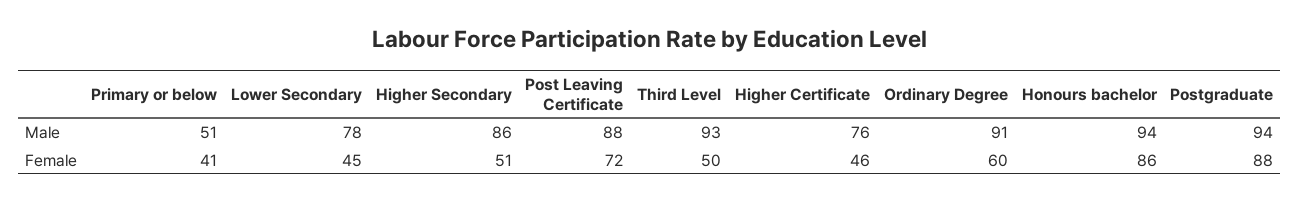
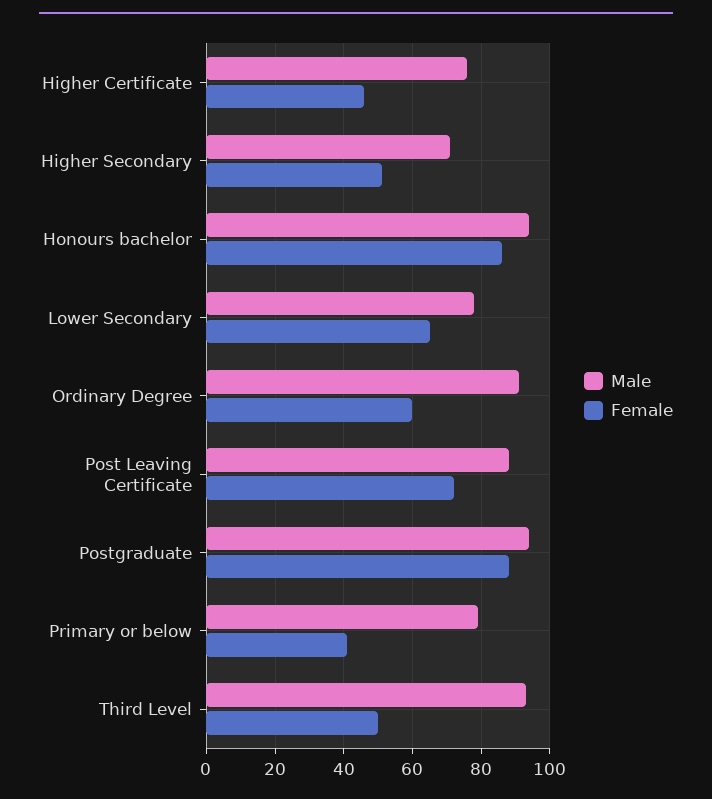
  {
    "Male": {
-     "Primary or below": 51,
+     "Primary or below": 80,
      "Lower Secondary": 78,
-     "Higher Secondary": 86,
+     "Higher Secondary": 70,
      "Post Leaving Certificate": 88,
      "Third Level": 93,
      "Higher Certificate": 76,
      "Ordinary Degree": 91,
      "Honours bachelor": 94,
      "Postgraduate": 94
    },
    "Female": {
      "Primary or below": 41,
-     "Lower Secondary": 45,
+     "Lower Secondary": 65,
      "Higher Secondary": 51,
      "Post Leaving Certificate": 72,
      "Third Level": 50,
      "Higher Certificate": 46,
      "Ordinary Degree": 60,
      "Honours bachelor": 86,
      "Postgraduate": 88
    }
  }

